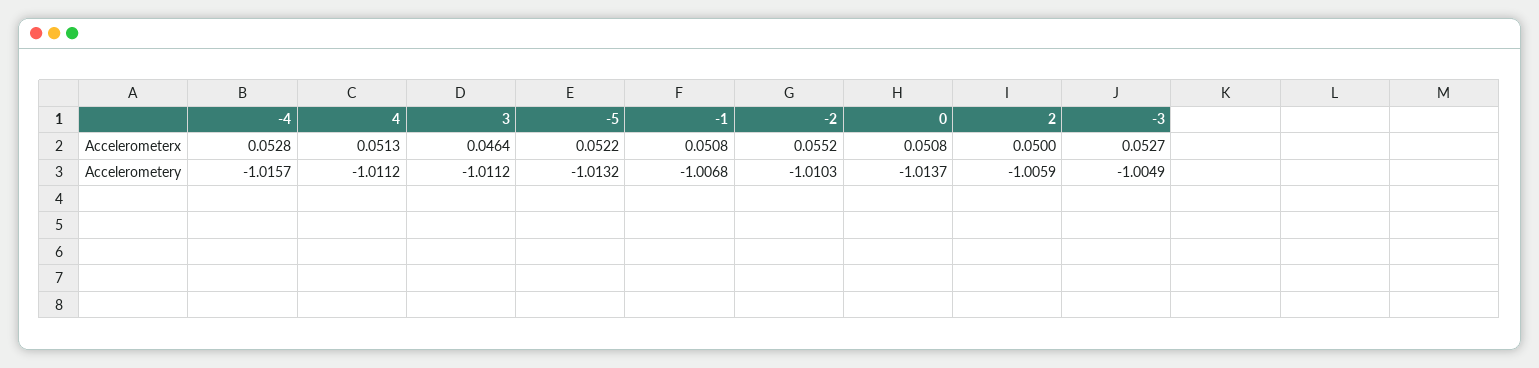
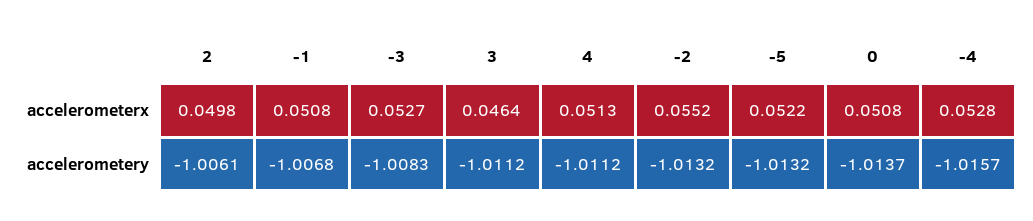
  {
    "-4": {
      "Accelerometerx": 0.0528,
      "Accelerometery": -1.0157
    },
    "4": {
      "Accelerometerx": 0.0513,
      "Accelerometery": -1.0112
    },
    "3": {
      "Accelerometerx": 0.0464,
      "Accelerometery": -1.0112
    },
    "-5": {
      "Accelerometerx": 0.0522,
      "Accelerometery": -1.0132
    },
    "-1": {
      "Accelerometerx": 0.0508,
      "Accelerometery": -1.0068
    },
    "-2": {
      "Accelerometerx": 0.0552,
-     "Accelerometery": -1.0103
+     "Accelerometery": -1.0132
    },
    "0": {
      "Accelerometerx": 0.0508,
      "Accelerometery": -1.0137
    },
    "2": {
-     "Accelerometerx": 0.05,
+     "Accelerometerx": 0.0498,
-     "Accelerometery": -1.0059
+     "Accelerometery": -1.0061
    },
    "-3": {
      "Accelerometerx": 0.0527,
-     "Accelerometery": -1.0049
+     "Accelerometery": -1.0083
    }
  }

